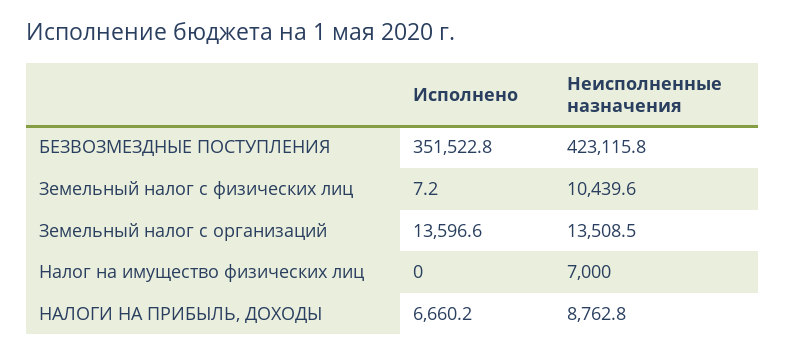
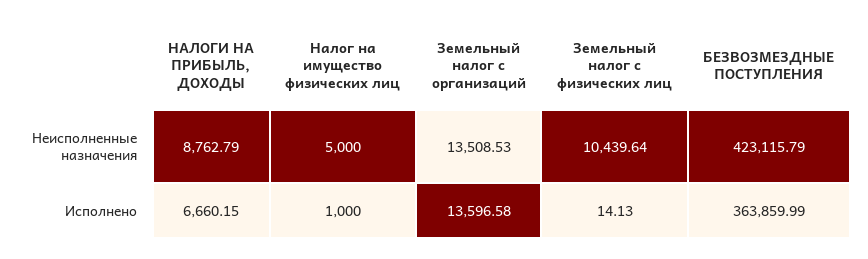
  {
    "Исполнено": {
-     "БЕЗВОЗМЕЗДНЫЕ ПОСТУПЛЕНИЯ": 351522.8,
+     "БЕЗВОЗМЕЗДНЫЕ ПОСТУПЛЕНИЯ": 363859.99,
-     "Земельный налог с физических лиц": 7.2,
+     "Земельный налог с физических лиц": 14.13,
      "Земельный налог с организаций": 13596.58,
-     "Налог на имущество физических лиц": 0,
+     "Налог на имущество физических лиц": 1000,
      "НАЛОГИ НА ПРИБЫЛЬ, ДОХОДЫ": 6660.15
    },
    "Неисполненные назначения": {
      "БЕЗВОЗМЕЗДНЫЕ ПОСТУПЛЕНИЯ": 423115.79,
      "Земельный налог с физических лиц": 10439.64,
      "Земельный налог с организаций": 13508.53,
-     "Налог на имущество физических лиц": 7000,
+     "Налог на имущество физических лиц": 5000,
      "НАЛОГИ НА ПРИБЫЛЬ, ДОХОДЫ": 8762.79
    }
  }

